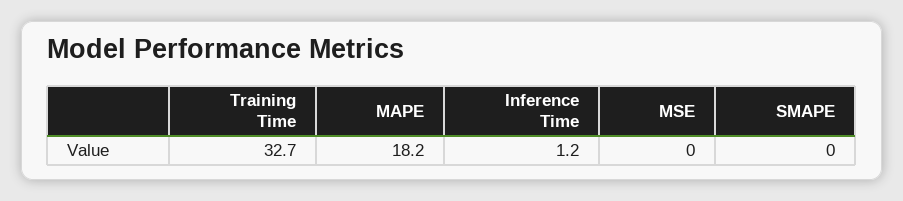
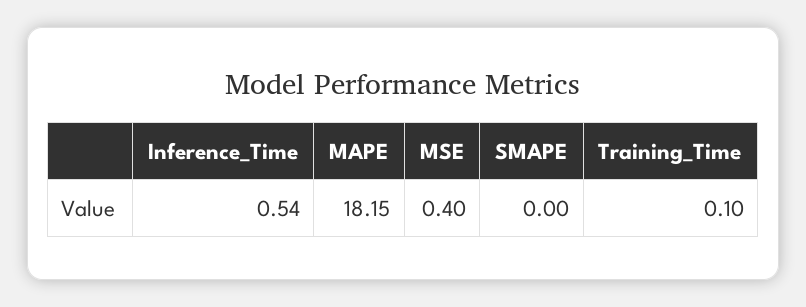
  {
-   "Training Time": 32.7,
+   "Training Time": 0.1,
    "MAPE": 18.15,
-   "Inference Time": 1.2,
+   "Inference Time": 0.54,
-   "MSE": 0,
+   "MSE": 0.4,
    "SMAPE": 0
  }

